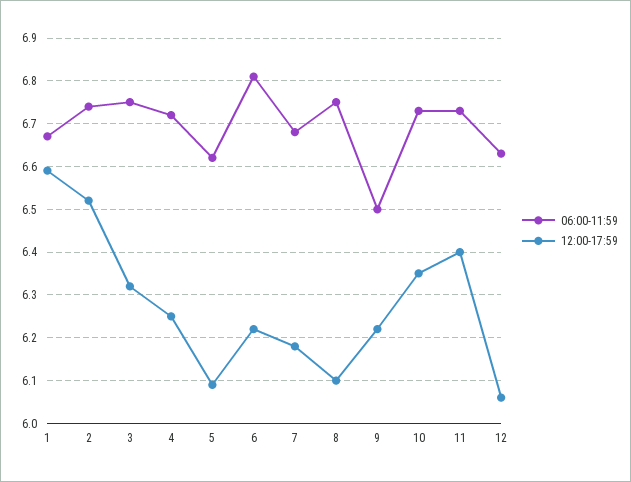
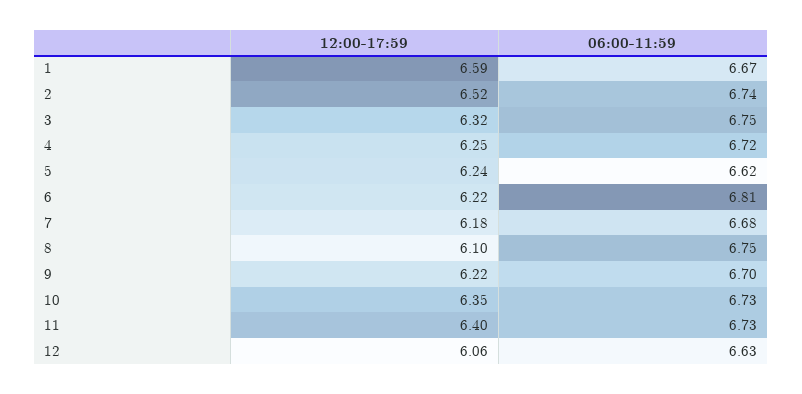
  {
    "06:00-11:59": {
      "1": 6.67,
      "2": 6.74,
      "3": 6.75,
      "4": 6.72,
      "5": 6.62,
      "6": 6.81,
      "7": 6.68,
      "8": 6.75,
-     "9": 6.5,
+     "9": 6.7,
      "10": 6.73,
      "11": 6.73,
      "12": 6.63
    },
    "12:00-17:59": {
      "1": 6.59,
      "2": 6.52,
      "3": 6.32,
      "4": 6.25,
-     "5": 6.1,
+     "5": 6.24,
      "6": 6.22,
      "7": 6.18,
      "8": 6.1,
      "9": 6.22,
      "10": 6.35,
      "11": 6.4,
      "12": 6.06
    }
  }

